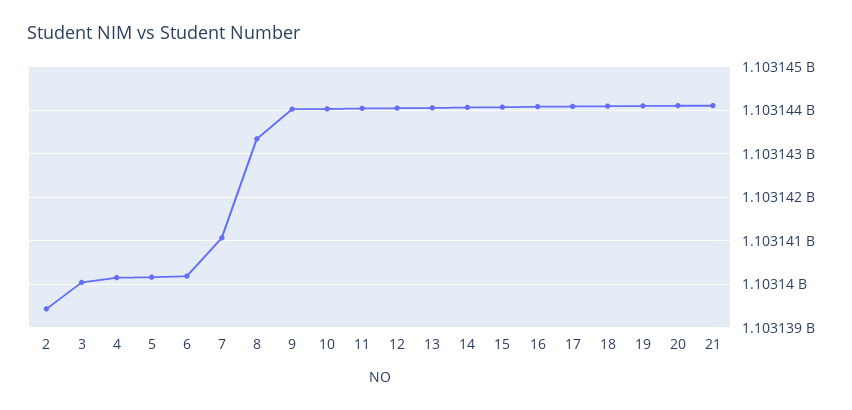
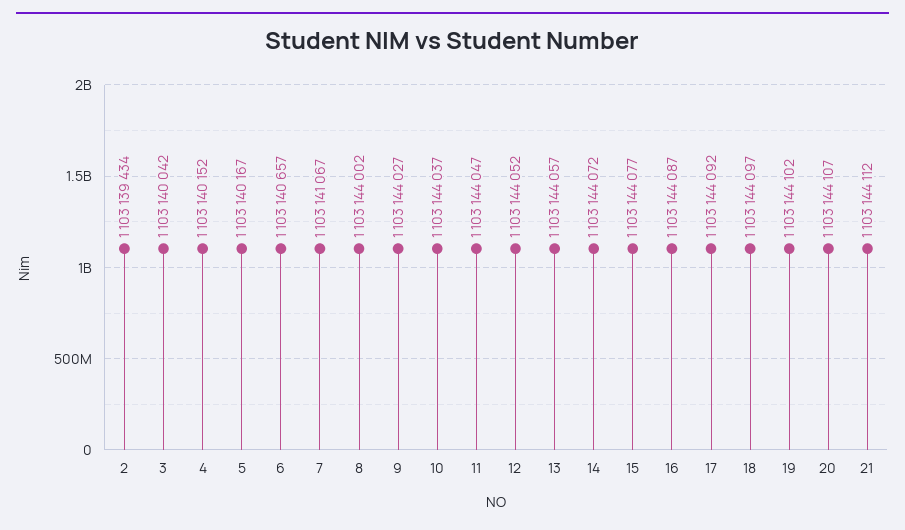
  {
    "2": 1103139434,
    "3": 1103140042,
    "4": 1103140152,
    "5": 1103140167,
-   "6": 1103140200,
+   "6": 1103140657,
    "7": 1103141067,
-   "8": 1103143400,
+   "8": 1103144002,
    "9": 1103144027,
    "10": 1103144037,
    "11": 1103144047,
    "12": 1103144052,
    "13": 1103144057,
    "14": 1103144072,
    "15": 1103144077,
    "16": 1103144087,
    "17": 1103144092,
    "18": 1103144097,
    "19": 1103144102,
    "20": 1103144107,
    "21": 1103144112
  }

